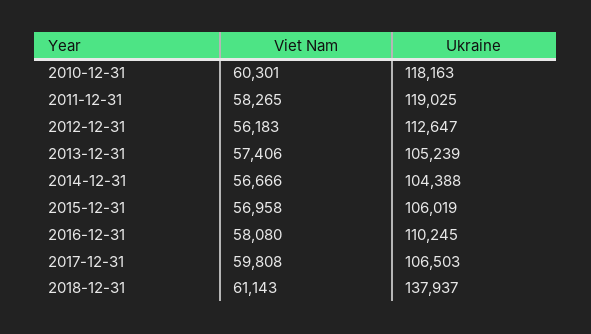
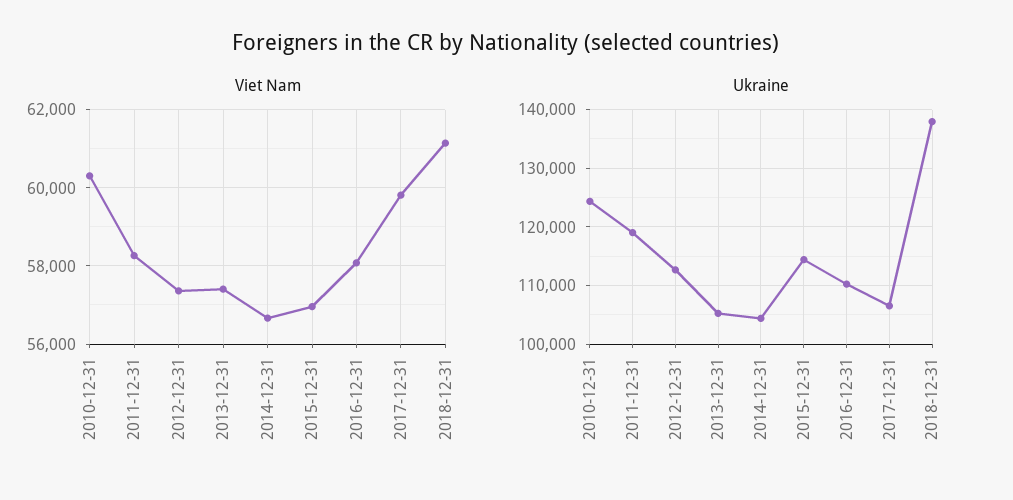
  {
    "Viet Nam": {
      "2010-12-31": 60301,
      "2011-12-31": 58265,
-     "2012-12-31": 56183,
+     "2012-12-31": 57400,
      "2013-12-31": 57406,
      "2014-12-31": 56666,
      "2015-12-31": 56958,
      "2016-12-31": 58080,
      "2017-12-31": 59808,
      "2018-12-31": 61143
    },
    "Ukraine": {
-     "2010-12-31": 118163,
+     "2010-12-31": 124000,
      "2011-12-31": 119025,
      "2012-12-31": 112647,
      "2013-12-31": 105239,
      "2014-12-31": 104388,
-     "2015-12-31": 106019,
+     "2015-12-31": 114000,
      "2016-12-31": 110245,
      "2017-12-31": 106503,
      "2018-12-31": 137937
    }
  }

